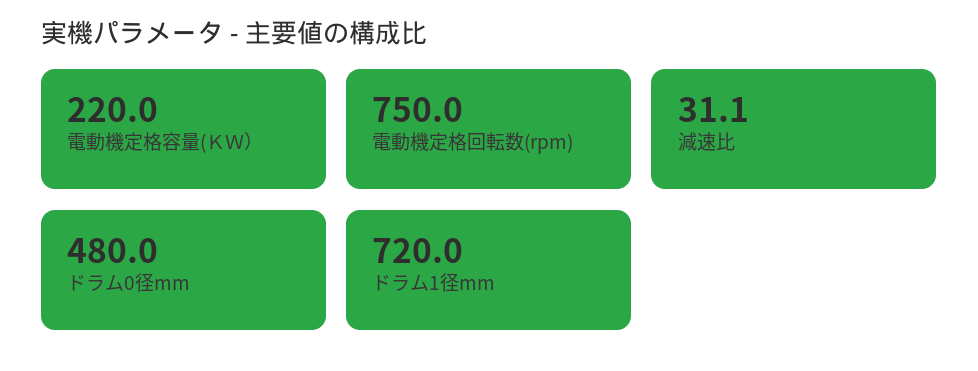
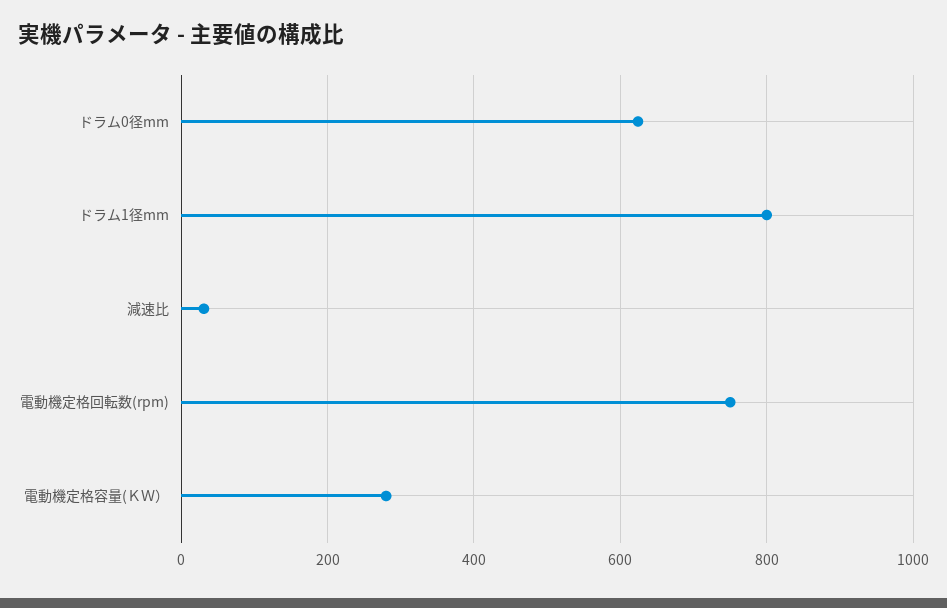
  {
-   "電動機定格容量(ＫＷ）": 220,
+   "電動機定格容量(ＫＷ）": 280,
    "電動機定格回転数(rpm)": 750,
    "減速比": 31.1,
-   "ドラム0径mm": 480,
+   "ドラム0径mm": 620,
-   "ドラム1径mm": 720
+   "ドラム1径mm": 800
  }

